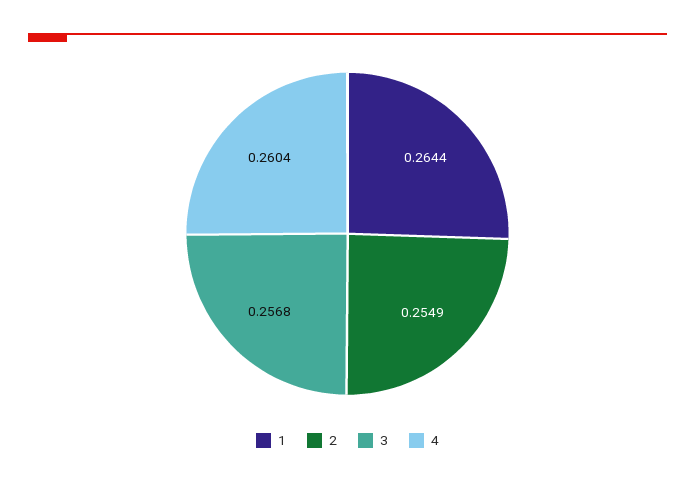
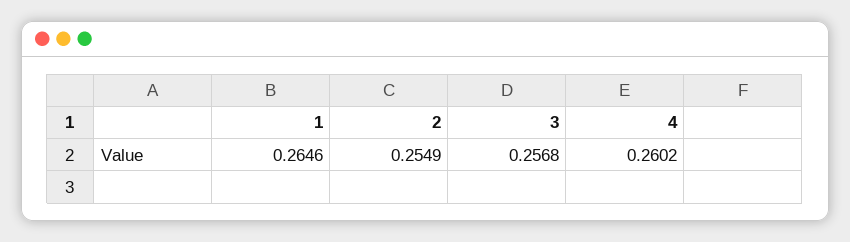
  {
-   "1": 0.2644,
+   "1": 0.2646,
    "2": 0.2549,
    "3": 0.2568,
-   "4": 0.2604
+   "4": 0.2602
  }

